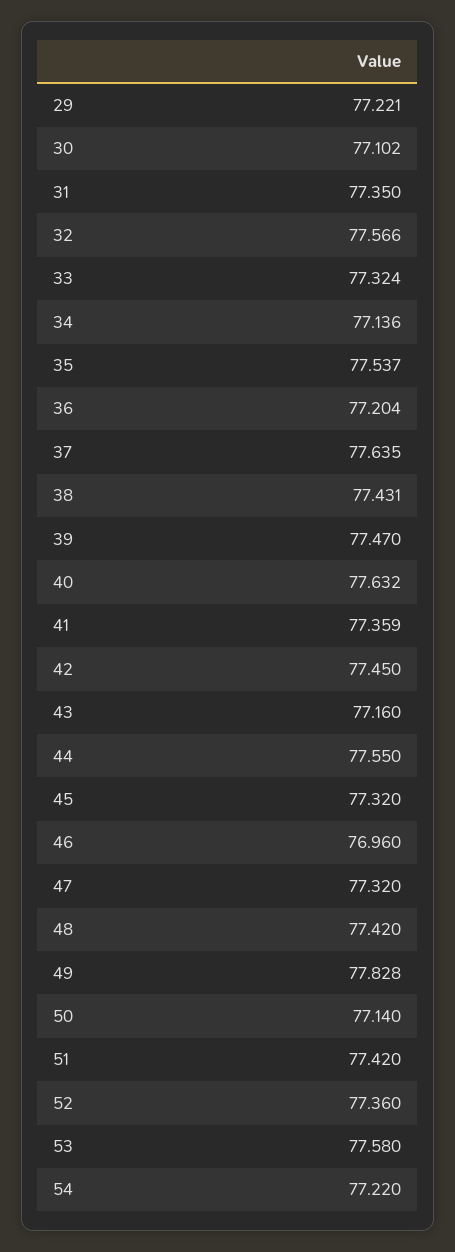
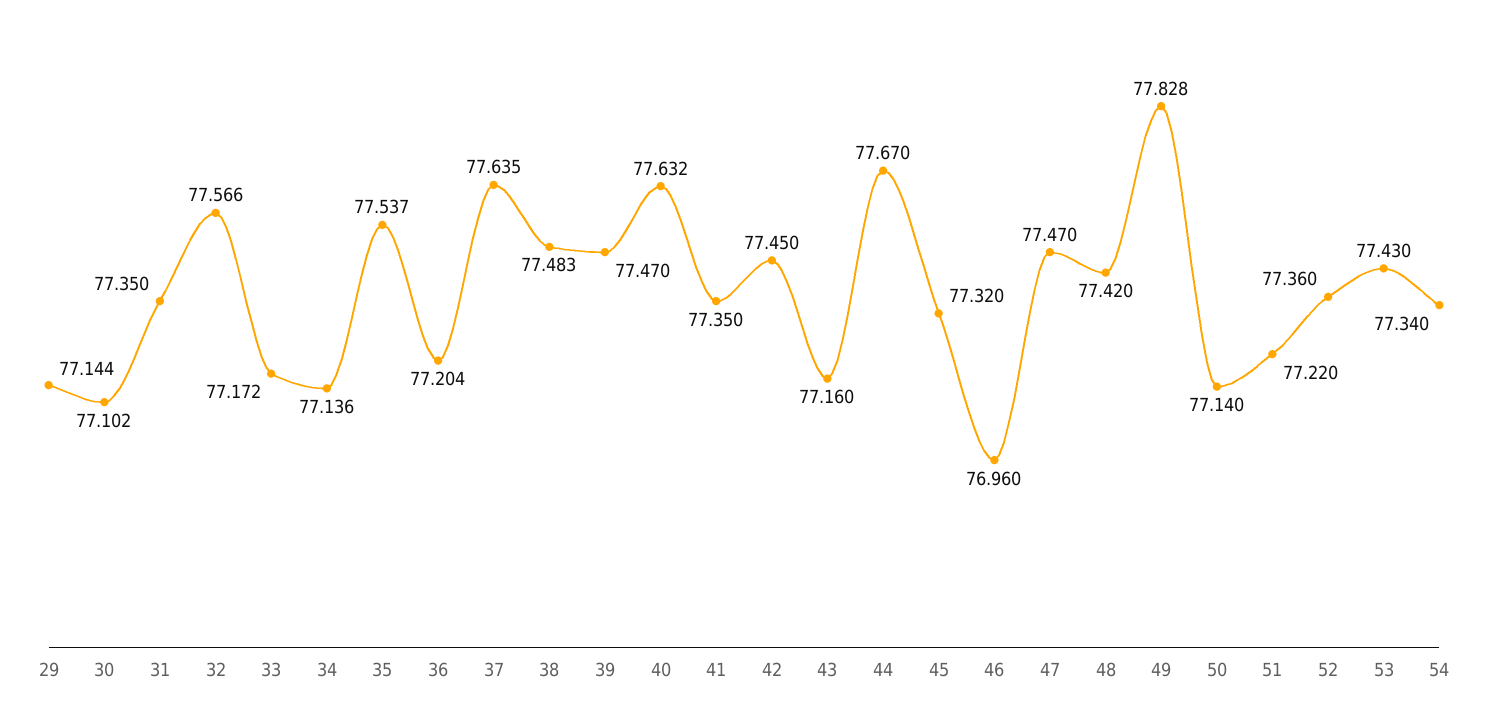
  {
-   "29": 77.221,
+   "29": 77.144,
    "30": 77.102,
    "31": 77.35,
    "32": 77.566,
-   "33": 77.324,
+   "33": 77.172,
    "34": 77.136,
    "35": 77.537,
    "36": 77.204,
    "37": 77.635,
-   "38": 77.431,
+   "38": 77.483,
    "39": 77.47,
    "40": 77.632,
-   "41": 77.359,
+   "41": 77.35,
    "42": 77.45,
    "43": 77.16,
-   "44": 77.55,
+   "44": 77.67,
    "45": 77.32,
    "46": 76.96,
-   "47": 77.32,
+   "47": 77.47,
    "48": 77.42,
    "49": 77.828,
    "50": 77.14,
-   "51": 77.42,
+   "51": 77.22,
    "52": 77.36,
-   "53": 77.58,
+   "53": 77.43,
-   "54": 77.22
+   "54": 77.34
  }

